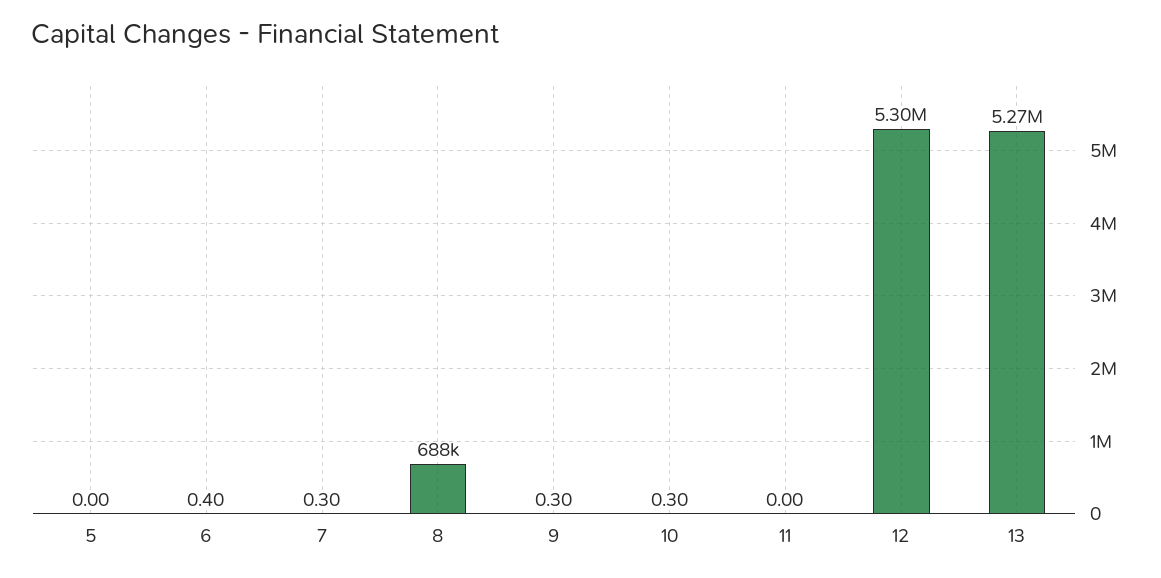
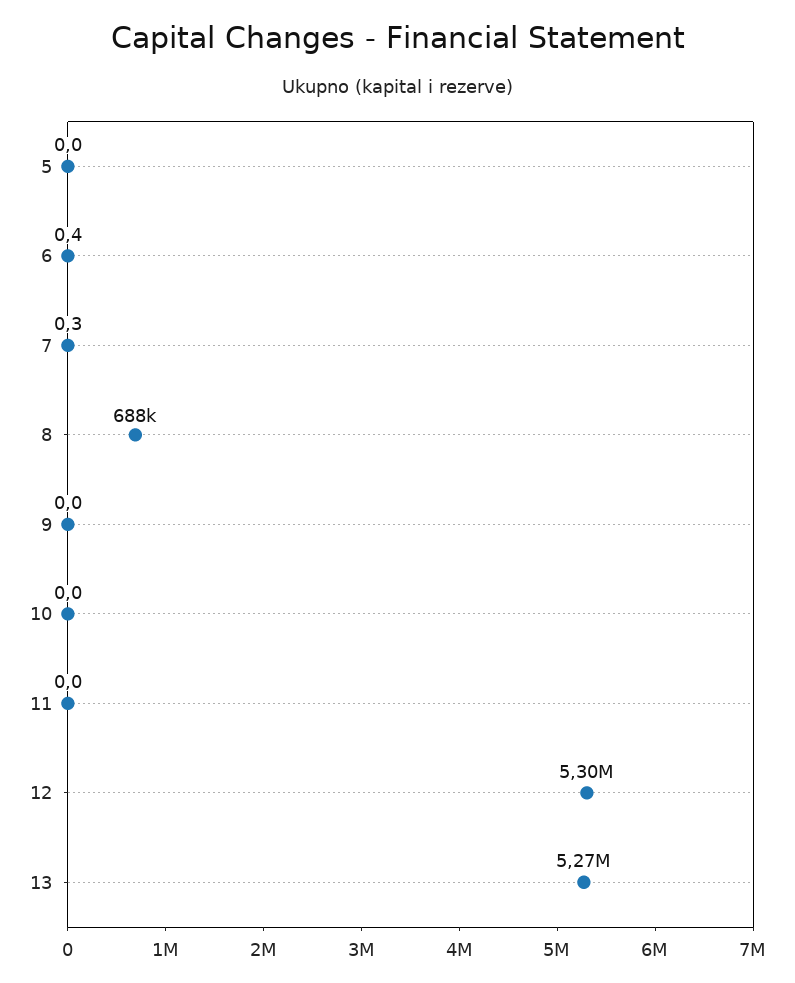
  {
    "5": 0,
    "6": 0.4,
    "7": 0.3,
    "8": 688000,
-   "9": 0.3,
+   "9": 0,
-   "10": 0.3,
+   "10": 0,
    "11": 0,
    "12": 5300000,
    "13": 5270000
  }

